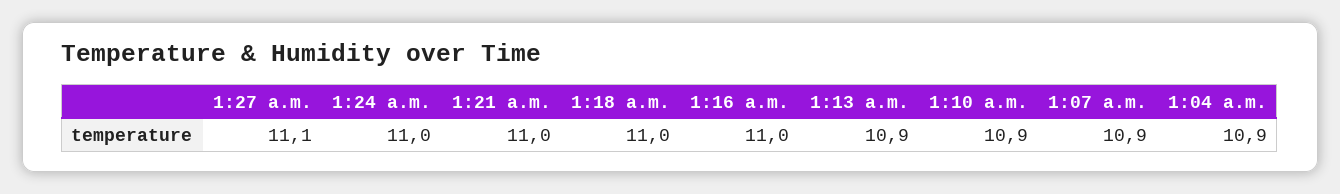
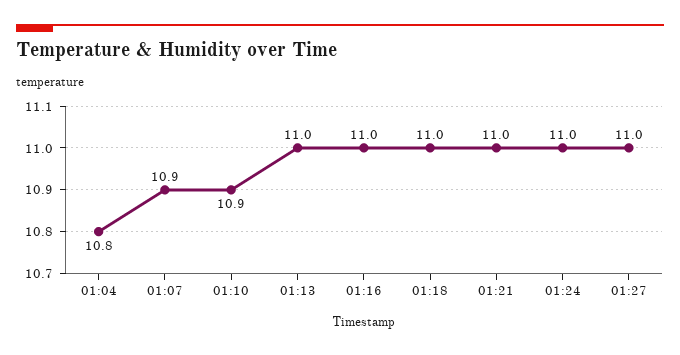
  {
-   "1:27 a.m.": 11.1,
+   "1:27 a.m.": 11,
    "1:24 a.m.": 11,
    "1:21 a.m.": 11,
    "1:18 a.m.": 11,
    "1:16 a.m.": 11,
-   "1:13 a.m.": 10.9,
+   "1:13 a.m.": 11,
    "1:10 a.m.": 10.9,
    "1:07 a.m.": 10.9,
-   "1:04 a.m.": 10.9
+   "1:04 a.m.": 10.8
  }

